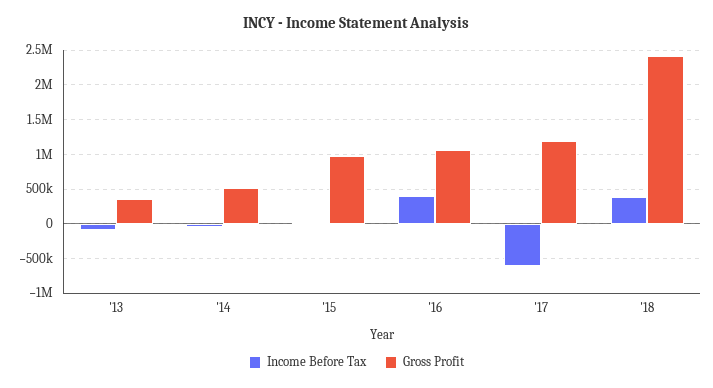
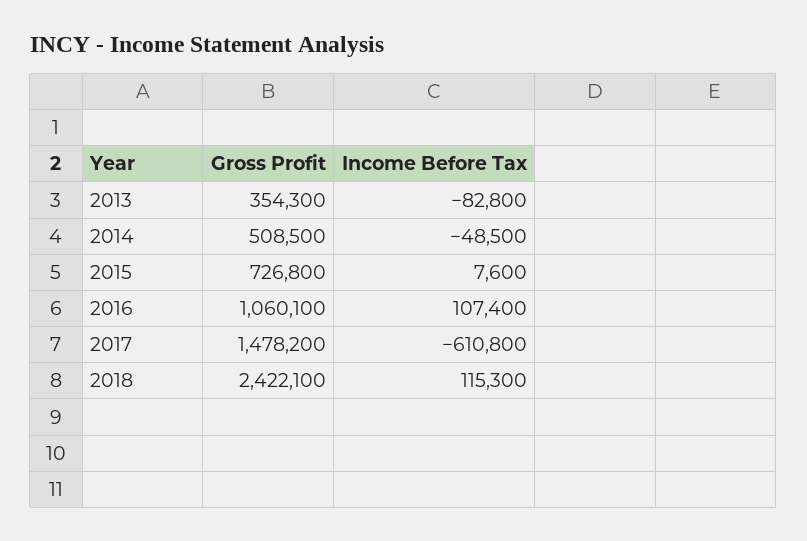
  {
    "Income Before Tax": {
      "'13": -82800,
      "'14": -48500,
      "'15": 7600,
-     "'16": 400000,
+     "'16": 107400,
      "'17": -610800,
-     "'18": 400000
+     "'18": 115300
    },
    "Gross Profit": {
      "'13": 354300,
      "'14": 508500,
-     "'15": 1000000,
+     "'15": 726800,
      "'16": 1060100,
-     "'17": 1200000,
+     "'17": 1478200,
      "'18": 2422100
    }
  }

